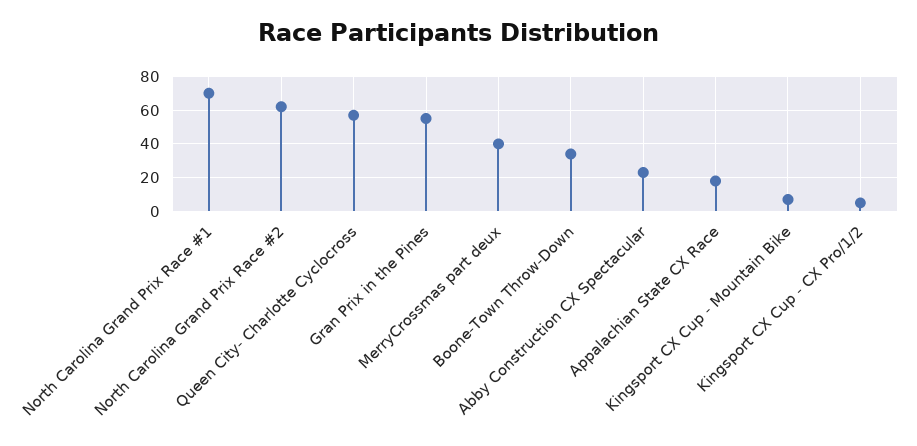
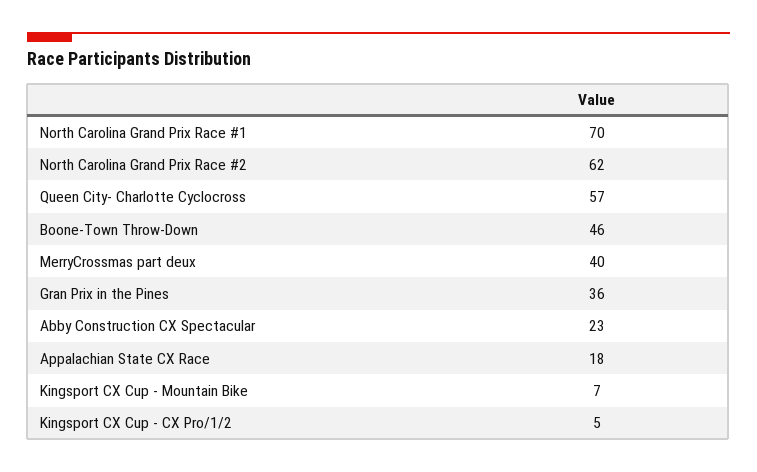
  {
    "North Carolina Grand Prix Race #1": 70,
    "North Carolina Grand Prix Race #2": 62,
    "Queen City- Charlotte Cyclocross": 57,
-   "Gran Prix in the Pines": 55,
+   "Gran Prix in the Pines": 36,
    "MerryCrossmas part deux": 40,
-   "Boone-Town Throw-Down": 35,
+   "Boone-Town Throw-Down": 46,
    "Abby Construction CX Spectacular": 23,
    "Appalachian State CX Race": 18,
    "Kingsport CX Cup - Mountain Bike": 7,
    "Kingsport CX Cup - CX Pro/1/2": 5
  }

